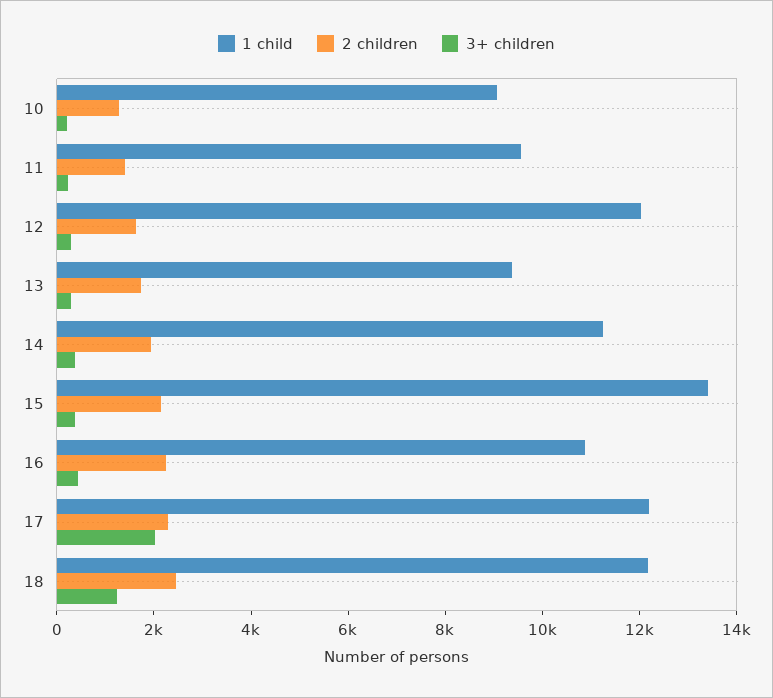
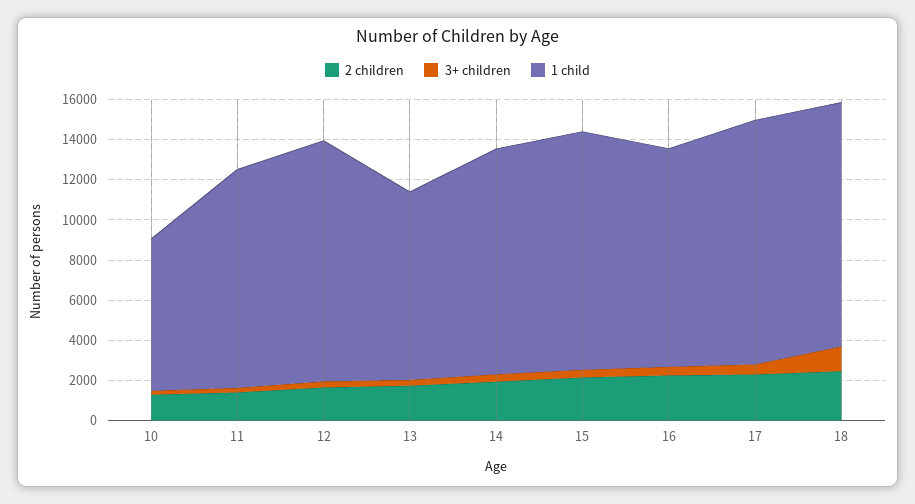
  {
    "1 child": {
-     "10": 9000,
+     "10": 7500,
-     "11": 9500,
+     "11": 11000,
      "12": 12000,
      "13": 9500,
      "14": 11500,
-     "15": 13500,
+     "15": 12000,
      "16": 11000,
      "17": 12000,
      "18": 12000
    },
    "2 children": {
      "10": 1500,
      "11": 1500,
      "12": 1500,
      "13": 1500,
      "14": 2000,
      "15": 2000,
      "16": 2000,
      "17": 2500,
      "18": 2500
    },
    "3+ children": {
      "10": 0,
      "11": 0,
      "12": 500,
      "13": 500,
      "14": 500,
      "15": 500,
      "16": 500,
-     "17": 2000,
+     "17": 500,
      "18": 1000
    }
  }

